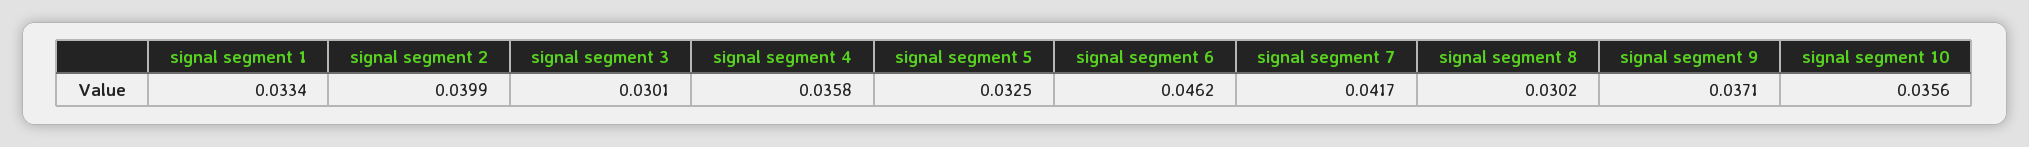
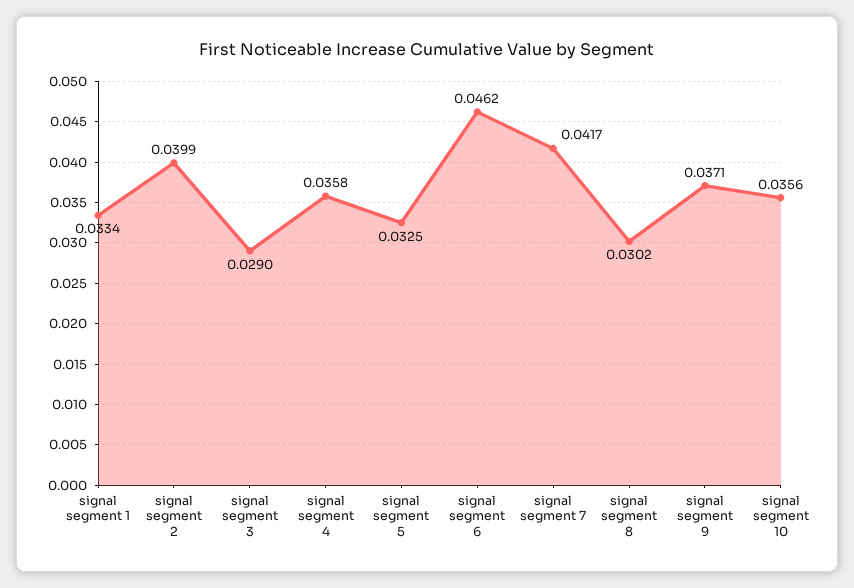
  {
    "signal segment 1": 0.0334,
    "signal segment 2": 0.0399,
-   "signal segment 3": 0.0301,
+   "signal segment 3": 0.029,
    "signal segment 4": 0.0358,
    "signal segment 5": 0.0325,
    "signal segment 6": 0.0462,
    "signal segment 7": 0.0417,
    "signal segment 8": 0.0302,
    "signal segment 9": 0.0371,
    "signal segment 10": 0.0356
  }

